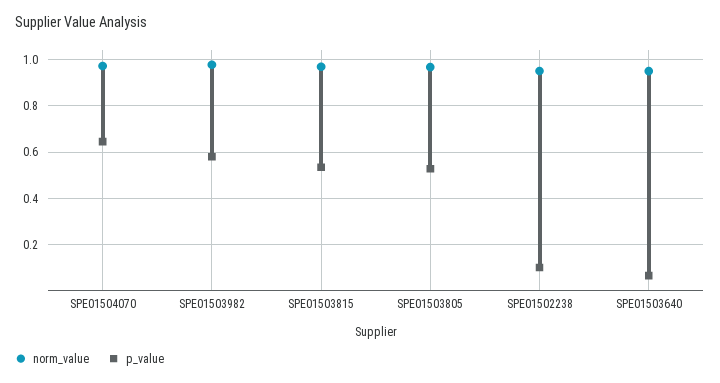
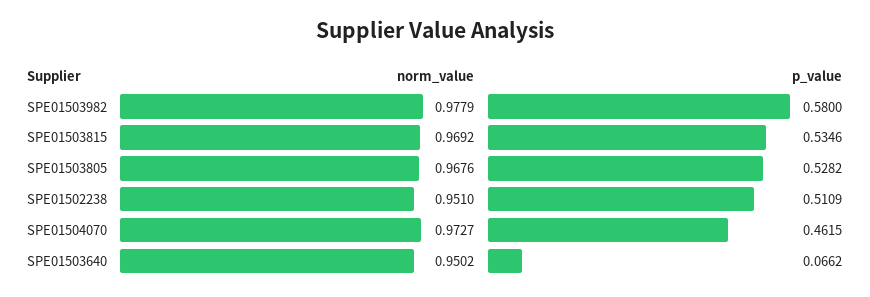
  {
    "norm_value": {
      "SPE01504070": 0.9727,
      "SPE01503982": 0.9779,
      "SPE01503815": 0.9692,
      "SPE01503805": 0.9676,
      "SPE01502238": 0.951,
      "SPE01503640": 0.9502
    },
    "p_value": {
-     "SPE01504070": 0.65,
+     "SPE01504070": 0.4615,
      "SPE01503982": 0.58,
      "SPE01503815": 0.5346,
      "SPE01503805": 0.5282,
-     "SPE01502238": 0.1,
+     "SPE01502238": 0.5109,
      "SPE01503640": 0.0662
    }
  }

